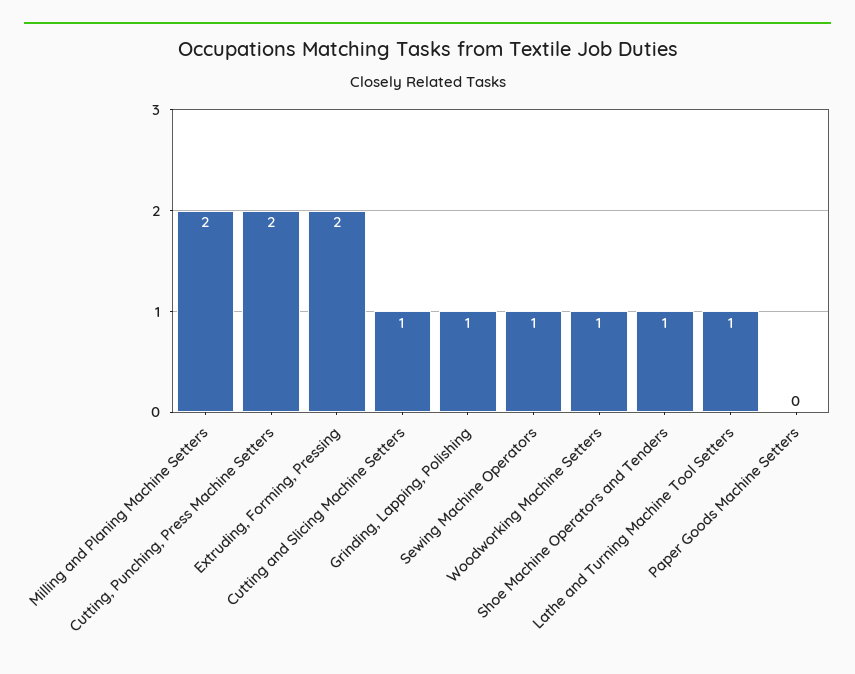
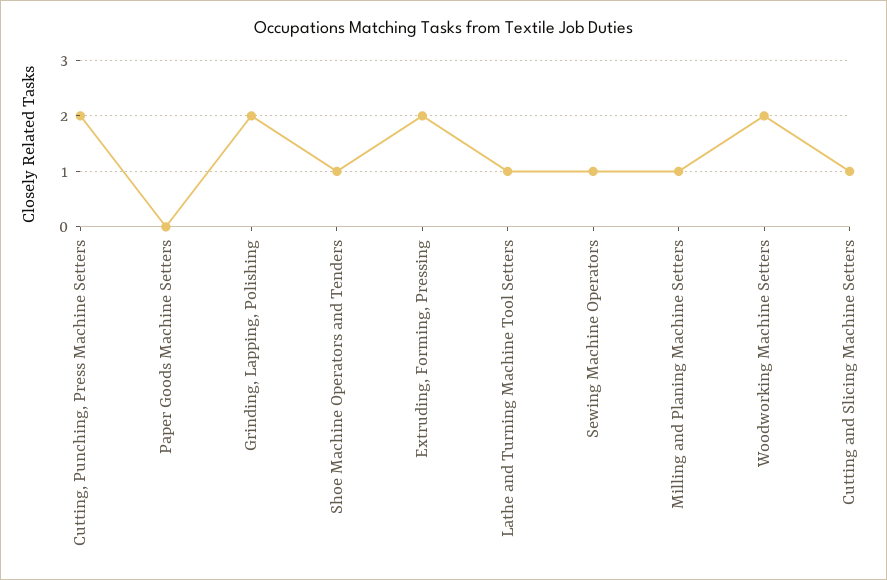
  {
-   "Milling and Planing Machine Setters": 2,
+   "Milling and Planing Machine Setters": 1,
    "Cutting, Punching, Press Machine Setters": 2,
    "Extruding, Forming, Pressing": 2,
    "Cutting and Slicing Machine Setters": 1,
-   "Grinding, Lapping, Polishing": 1,
+   "Grinding, Lapping, Polishing": 2,
    "Sewing Machine Operators": 1,
-   "Woodworking Machine Setters": 1,
+   "Woodworking Machine Setters": 2,
    "Shoe Machine Operators and Tenders": 1,
    "Lathe and Turning Machine Tool Setters": 1,
    "Paper Goods Machine Setters": 0
  }

